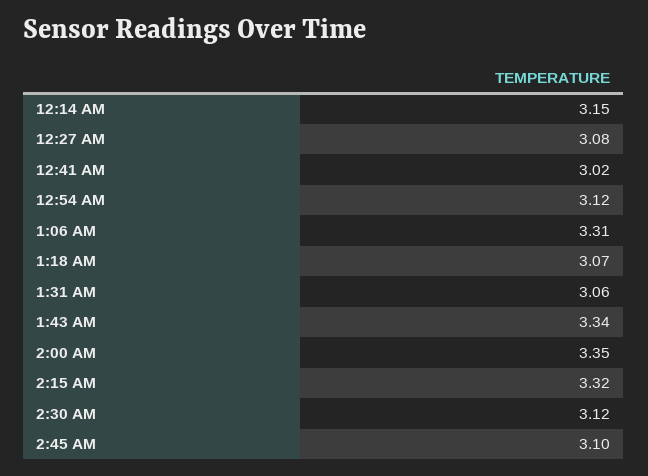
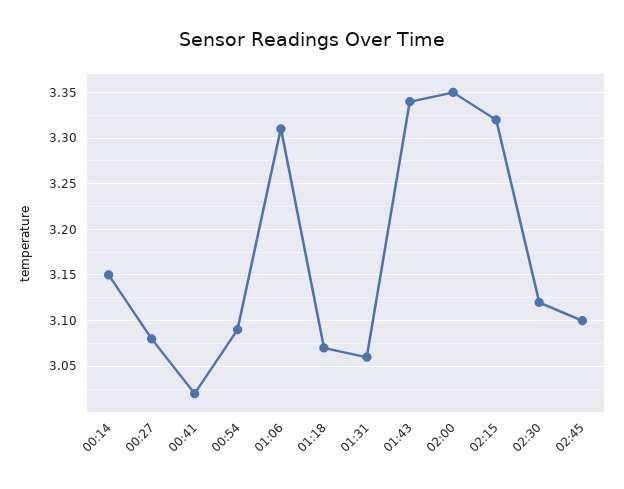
  {
    "12:14 AM": 3.15,
    "12:27 AM": 3.08,
    "12:41 AM": 3.02,
-   "12:54 AM": 3.12,
+   "12:54 AM": 3.09,
    "1:06 AM": 3.31,
    "1:18 AM": 3.07,
    "1:31 AM": 3.06,
    "1:43 AM": 3.34,
    "2:00 AM": 3.35,
    "2:15 AM": 3.32,
    "2:30 AM": 3.12,
    "2:45 AM": 3.1
  }

